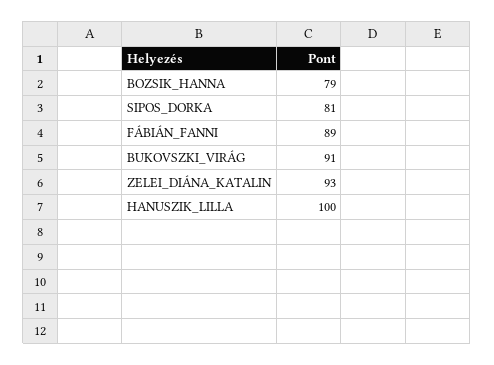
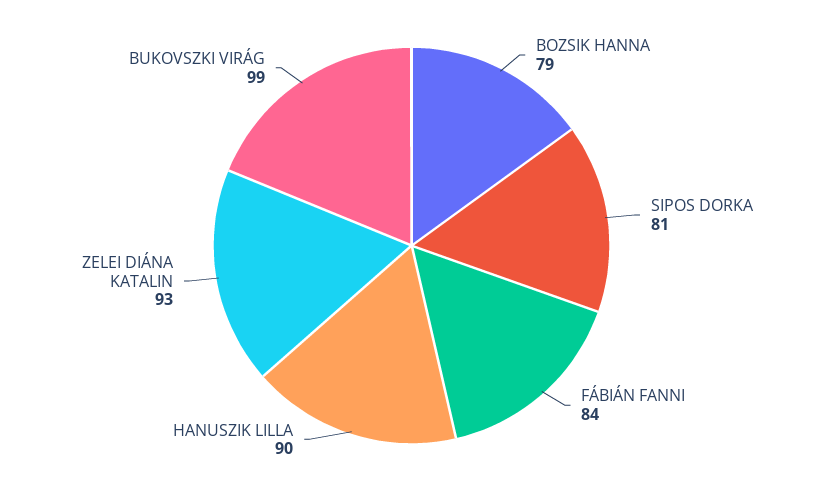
  {
    "BOZSIK_HANNA": 79,
    "SIPOS_DORKA": 81,
-   "FÁBIÁN_FANNI": 89,
+   "FÁBIÁN_FANNI": 84,
-   "BUKOVSZKI_VIRÁG": 91,
+   "BUKOVSZKI_VIRÁG": 99,
    "ZELEI_DIÁNA_KATALIN": 93,
-   "HANUSZIK_LILLA": 100
+   "HANUSZIK_LILLA": 90
  }

